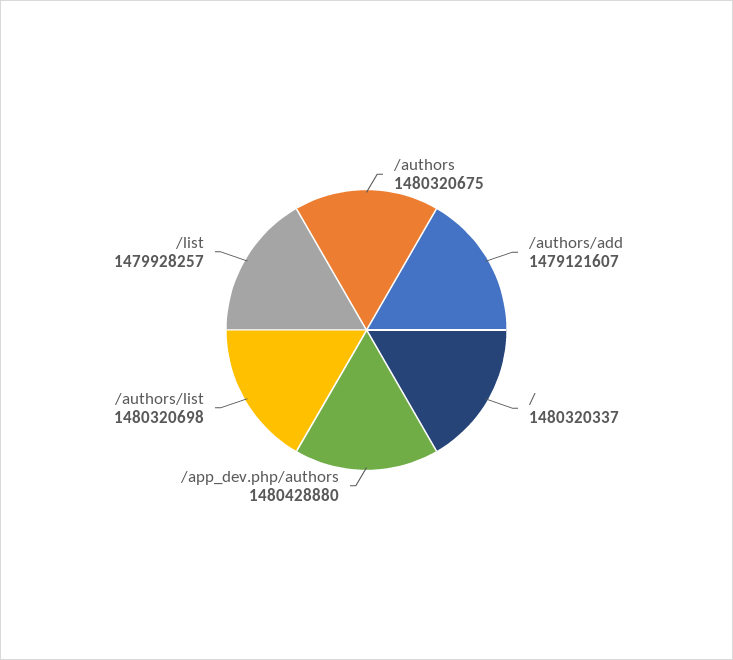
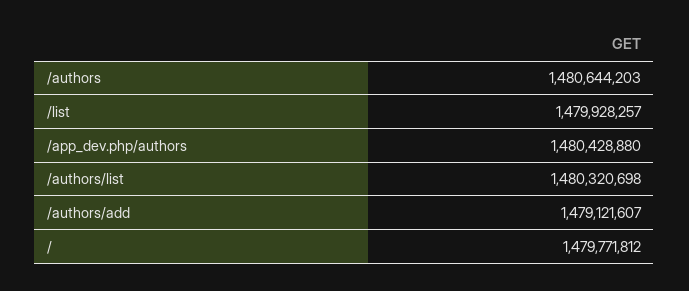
  {
-   "/authors": 1480320675,
+   "/authors": 1480644203,
    "/authors/add": 1479121607,
-   "/": 1480320337,
+   "/": 1479771812,
    "/app_dev.php/authors": 1480428880,
    "/authors/list": 1480320698,
    "/list": 1479928257
  }

